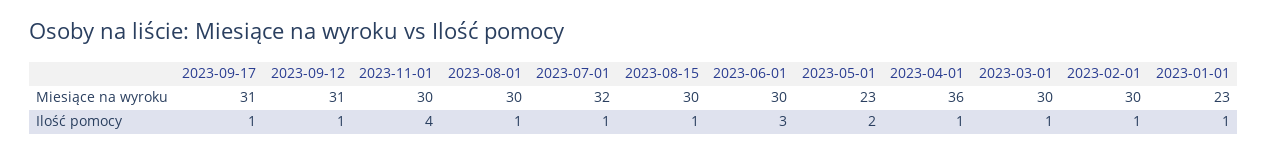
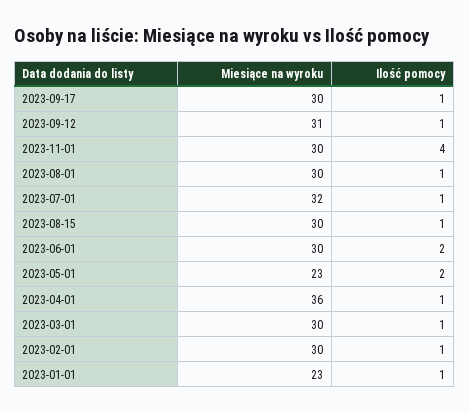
  {
    "2023-09-17": {
-     "Miesiące na wyroku": 31,
+     "Miesiące na wyroku": 30,
      "Ilość pomocy": 1
    },
    "2023-09-12": {
      "Miesiące na wyroku": 31,
      "Ilość pomocy": 1
    },
    "2023-11-01": {
      "Miesiące na wyroku": 30,
      "Ilość pomocy": 4
    },
    "2023-08-01": {
      "Miesiące na wyroku": 30,
      "Ilość pomocy": 1
    },
    "2023-07-01": {
      "Miesiące na wyroku": 32,
      "Ilość pomocy": 1
    },
    "2023-08-15": {
      "Miesiące na wyroku": 30,
      "Ilość pomocy": 1
    },
    "2023-06-01": {
      "Miesiące na wyroku": 30,
-     "Ilość pomocy": 3
+     "Ilość pomocy": 2
    },
    "2023-05-01": {
      "Miesiące na wyroku": 23,
      "Ilość pomocy": 2
    },
    "2023-04-01": {
      "Miesiące na wyroku": 36,
      "Ilość pomocy": 1
    },
    "2023-03-01": {
      "Miesiące na wyroku": 30,
      "Ilość pomocy": 1
    },
    "2023-02-01": {
      "Miesiące na wyroku": 30,
      "Ilość pomocy": 1
    },
    "2023-01-01": {
      "Miesiące na wyroku": 23,
      "Ilość pomocy": 1
    }
  }

